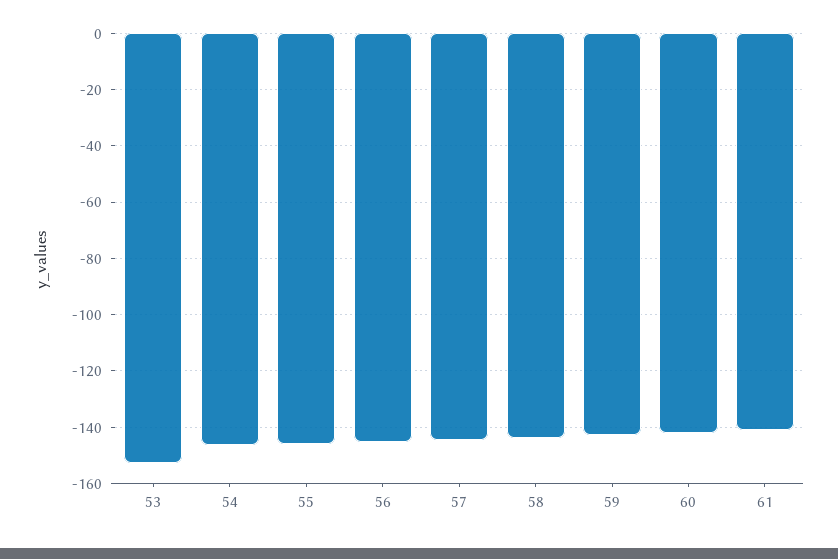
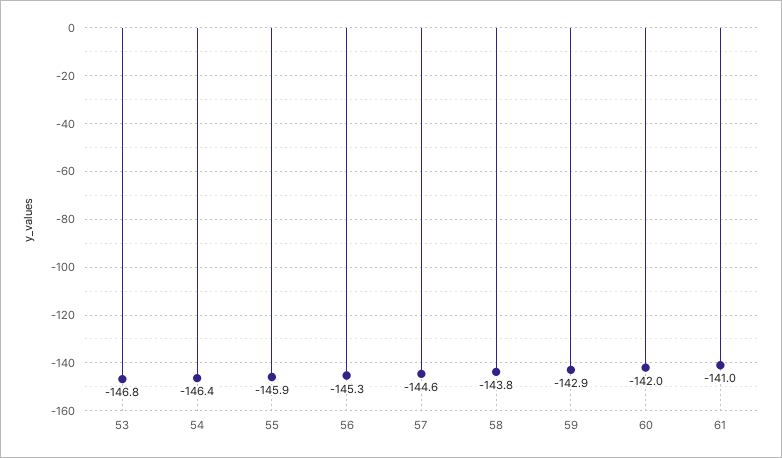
  {
-   "53": -152.5,
+   "53": -146.8,
    "54": -146.4,
    "55": -145.9,
    "56": -145.3,
    "57": -144.6,
    "58": -143.8,
    "59": -142.9,
    "60": -142,
    "61": -141
  }

